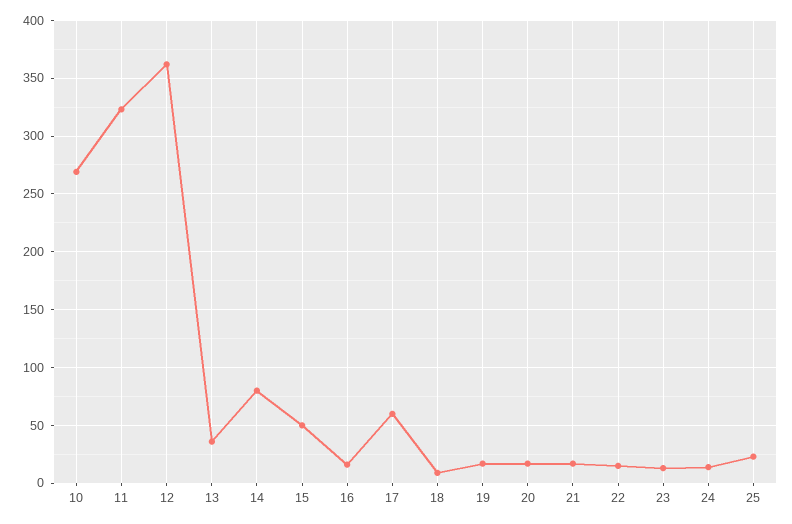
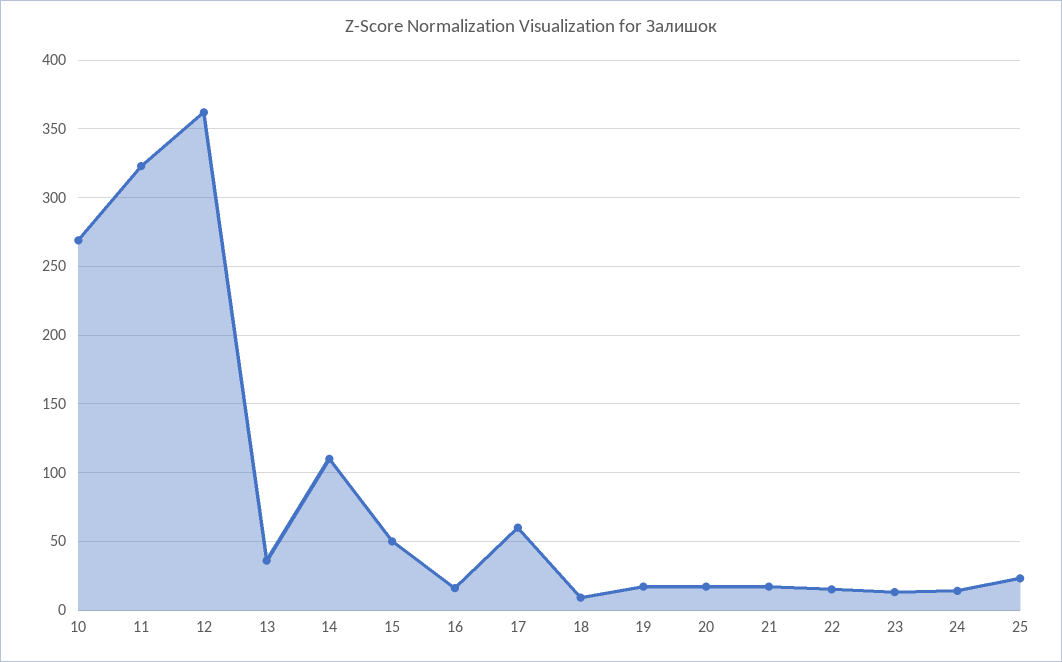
  {
    "10": 270,
    "11": 325,
    "12": 360,
    "13": 35,
-   "14": 80,
+   "14": 110,
    "15": 50,
    "16": 15,
    "17": 60,
    "18": 10,
    "19": 15,
    "20": 15,
    "21": 15,
    "22": 15,
    "23": 15,
    "24": 15,
    "25": 25
  }

